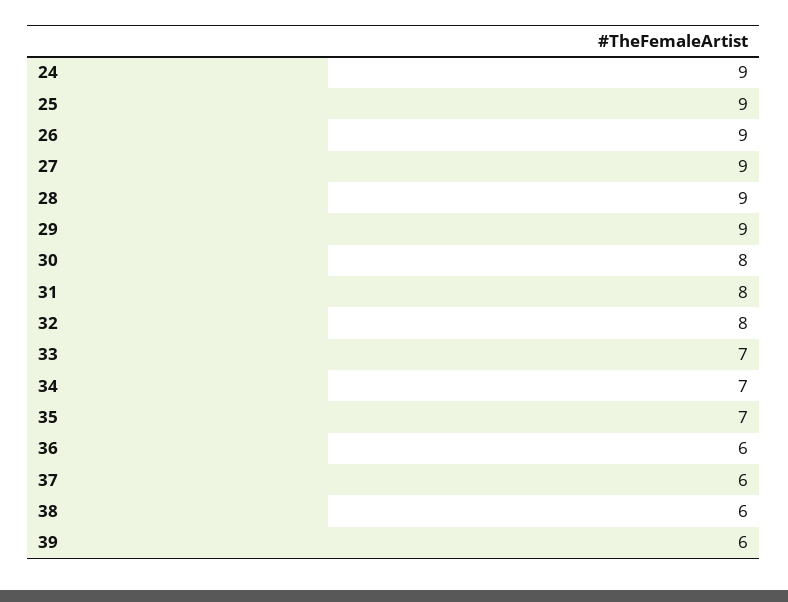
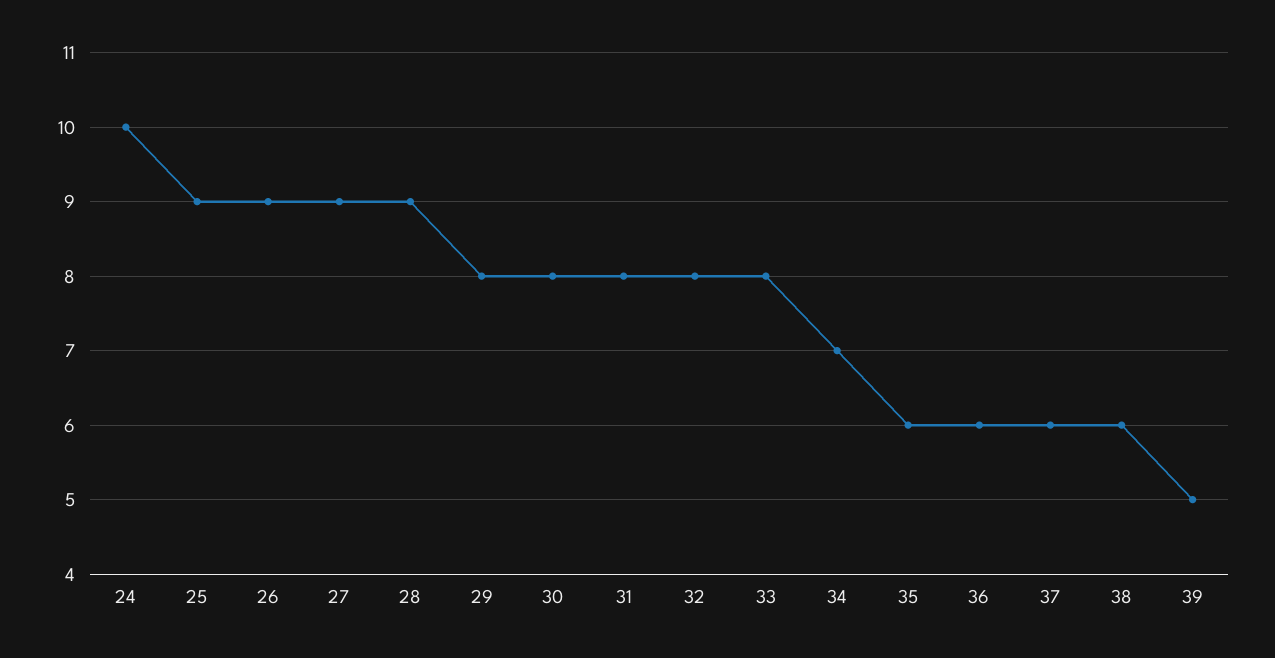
  {
-   "24": 9,
+   "24": 10,
    "25": 9,
    "26": 9,
    "27": 9,
    "28": 9,
-   "29": 9,
+   "29": 8,
    "30": 8,
    "31": 8,
    "32": 8,
-   "33": 7,
+   "33": 8,
    "34": 7,
-   "35": 7,
+   "35": 6,
    "36": 6,
    "37": 6,
    "38": 6,
-   "39": 6
+   "39": 5
  }

